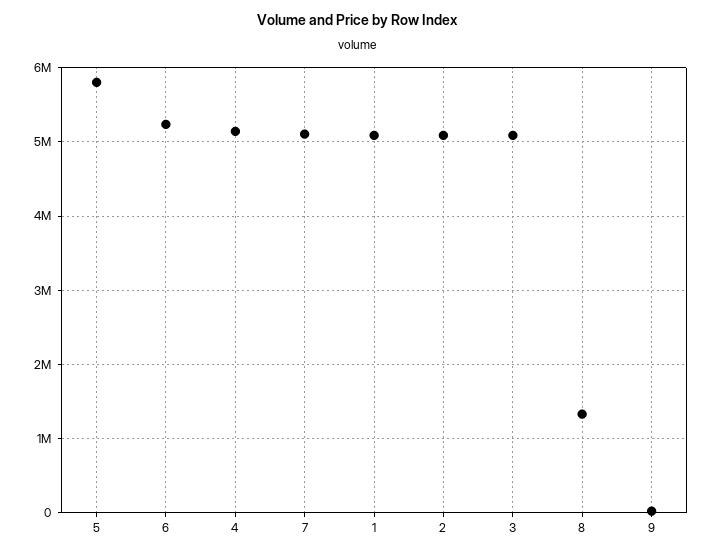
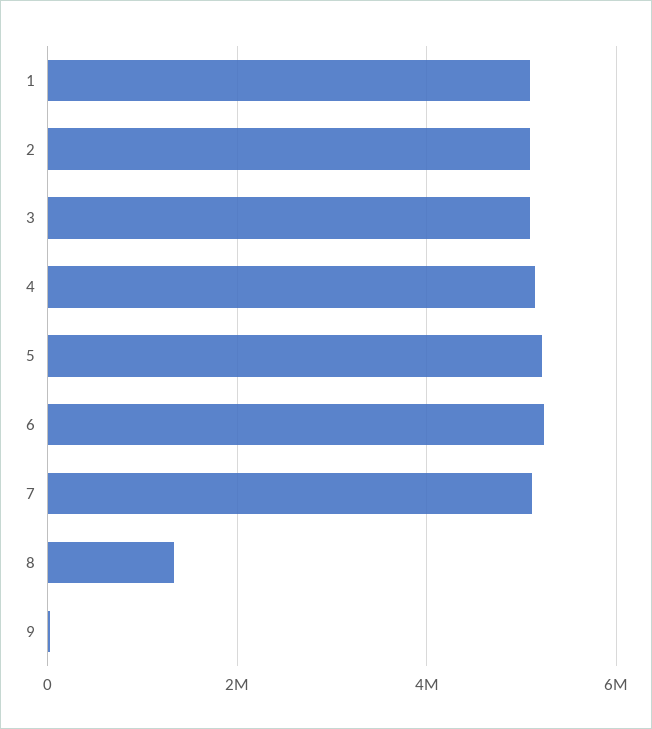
  {
-   "5": 5800000,
+   "5": 5200000,
    "6": 5200000,
    "4": 5100000,
    "7": 5100000,
    "1": 5100000,
    "2": 5100000,
    "3": 5100000,
    "8": 1300000,
    "9": 0
  }

